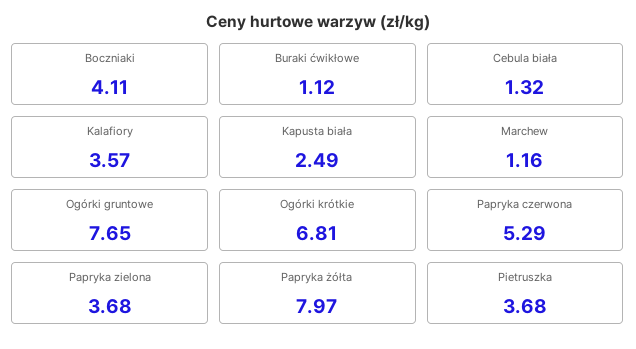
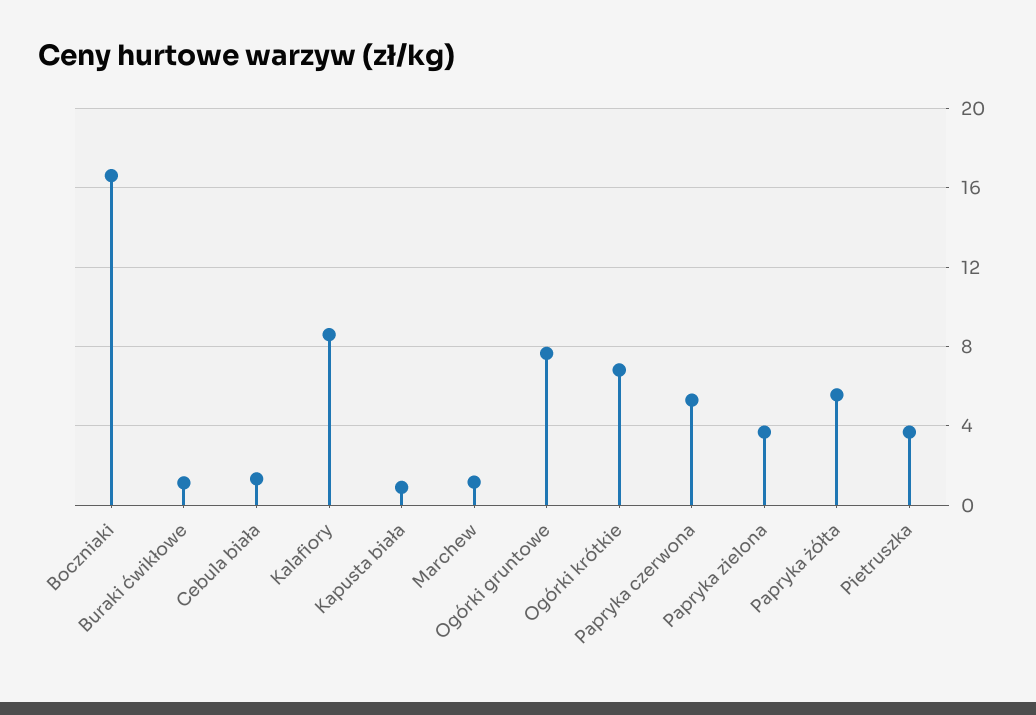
  {
-   "Boczniaki": 4.11,
+   "Boczniaki": 16.5,
    "Buraki ćwikłowe": 1.12,
    "Cebula biała": 1.32,
-   "Kalafiory": 3.57,
+   "Kalafiory": 8.5,
-   "Kapusta biała": 2.49,
+   "Kapusta biała": 1,
    "Marchew": 1.16,
    "Ogórki gruntowe": 7.65,
    "Ogórki krótkie": 6.81,
    "Papryka czerwona": 5.29,
    "Papryka zielona": 3.68,
-   "Papryka żółta": 7.97,
+   "Papryka żółta": 5.5,
    "Pietruszka": 3.68
  }

